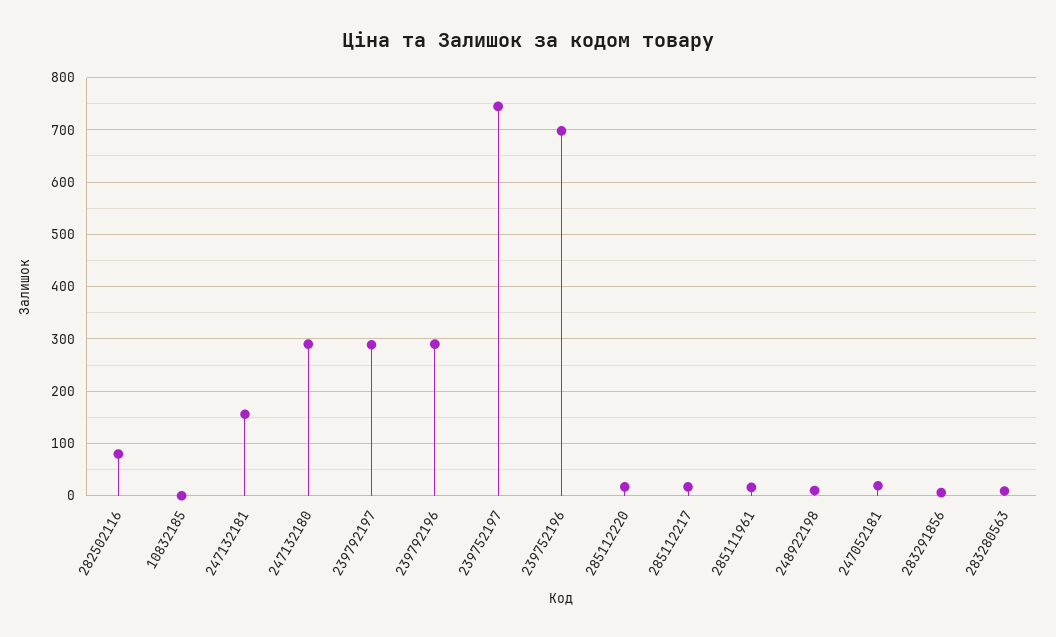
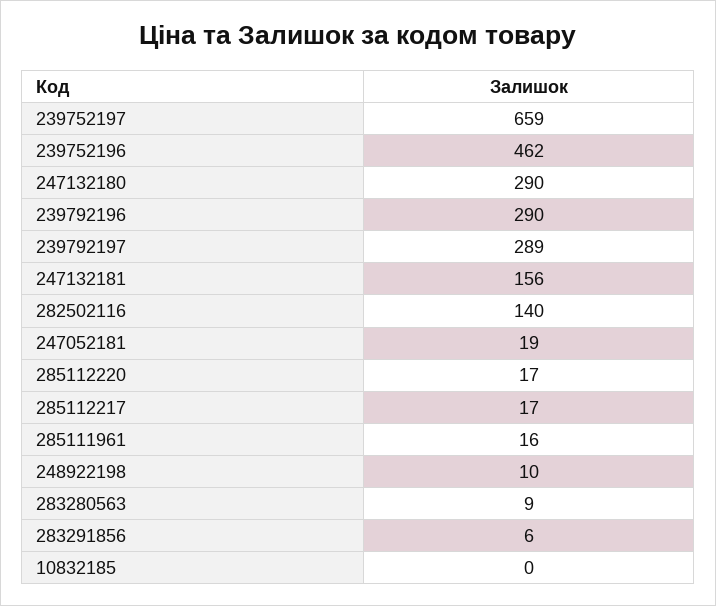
  {
-   "282502116": 80,
+   "282502116": 140,
    "10832185": 0,
    "247132181": 156,
    "247132180": 290,
    "239792197": 289,
    "239792196": 290,
-   "239752197": 740,
+   "239752197": 659,
-   "239752196": 700,
+   "239752196": 462,
    "285112220": 17,
    "285112217": 17,
    "285111961": 16,
    "248922198": 10,
    "247052181": 19,
    "283291856": 6,
    "283280563": 9
  }

